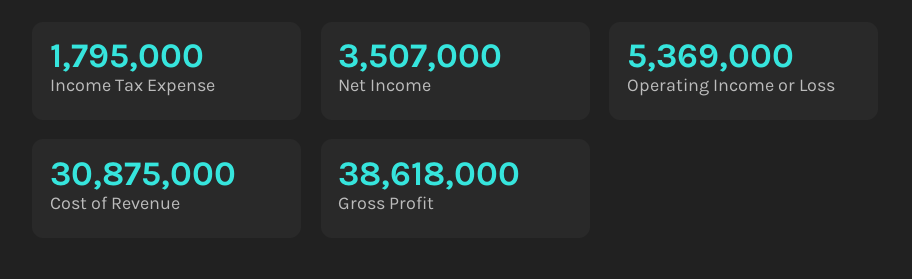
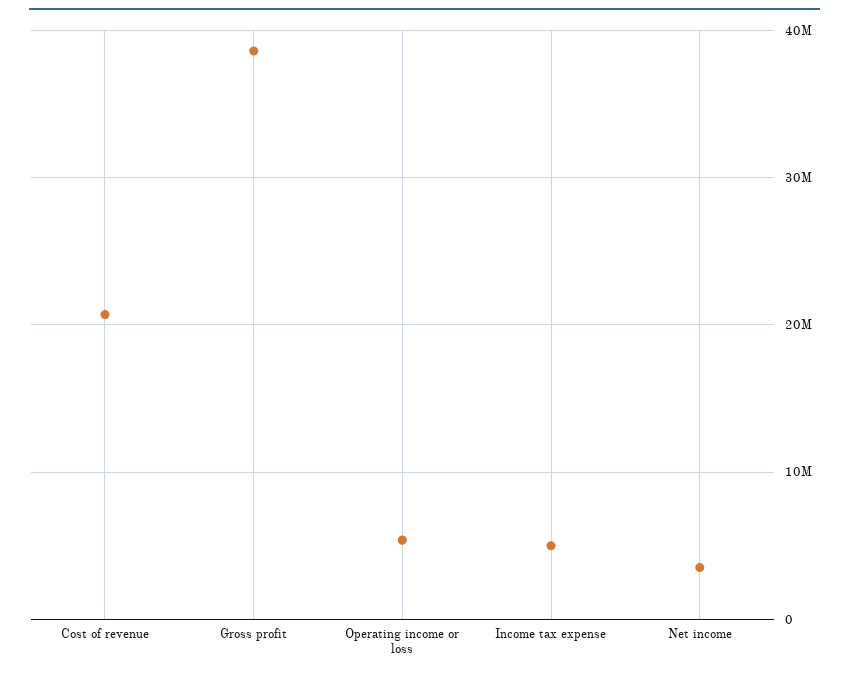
  {
-   "Income Tax Expense": 1795000,
+   "Income Tax Expense": 5000000,
    "Net Income": 3507000,
    "Operating Income or Loss": 5369000,
-   "Cost of Revenue": 30875000,
+   "Cost of Revenue": 21000000,
    "Gross Profit": 38618000
  }

